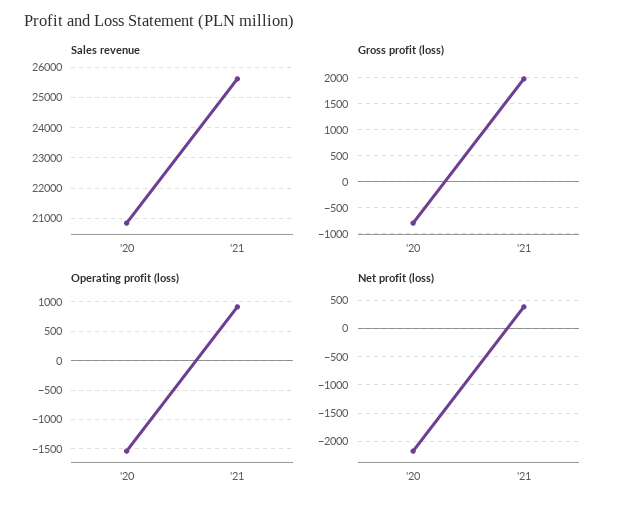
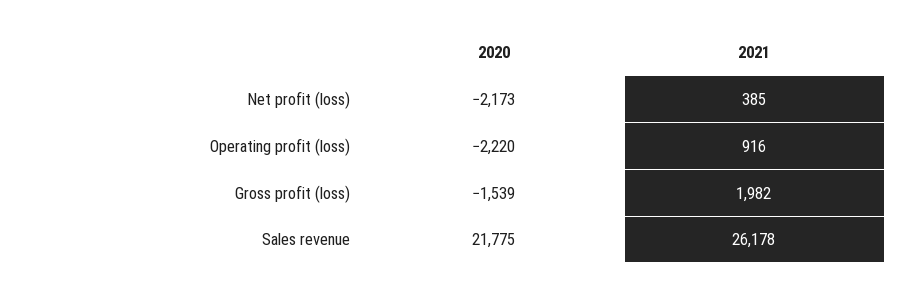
  {
    "Sales revenue": {
-     "'20": 20800,
+     "'20": 21775,
-     "'21": 25600
+     "'21": 26178
    },
    "Gross profit (loss)": {
-     "'20": -750,
+     "'20": -1539,
      "'21": 1982
    },
    "Operating profit (loss)": {
-     "'20": -1500,
+     "'20": -2220,
      "'21": 916
    },
    "Net profit (loss)": {
      "'20": -2173,
      "'21": 385
    }
  }

